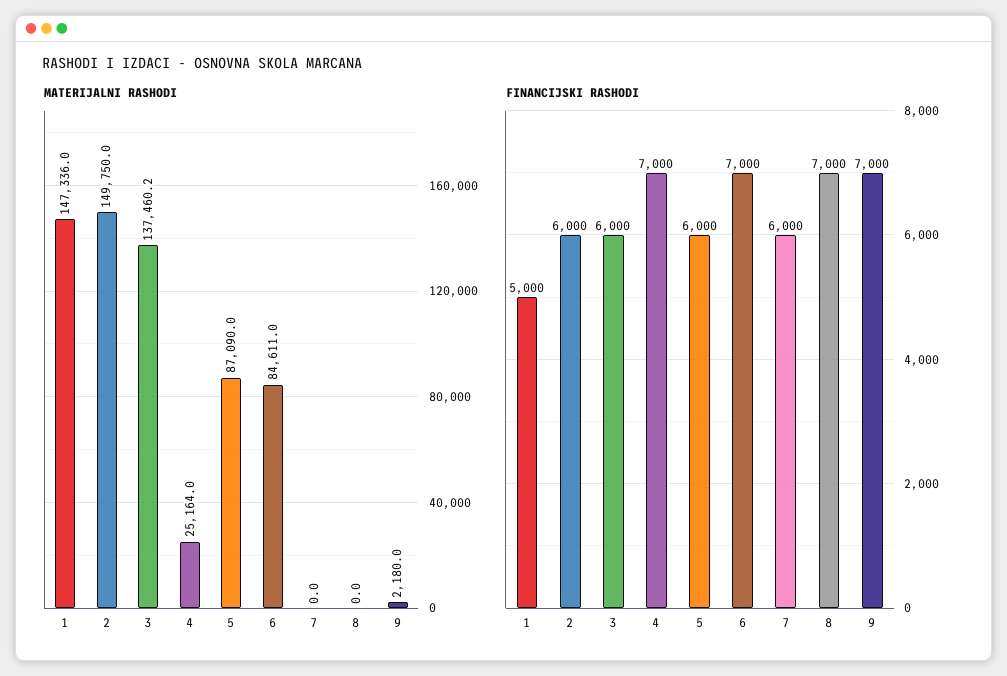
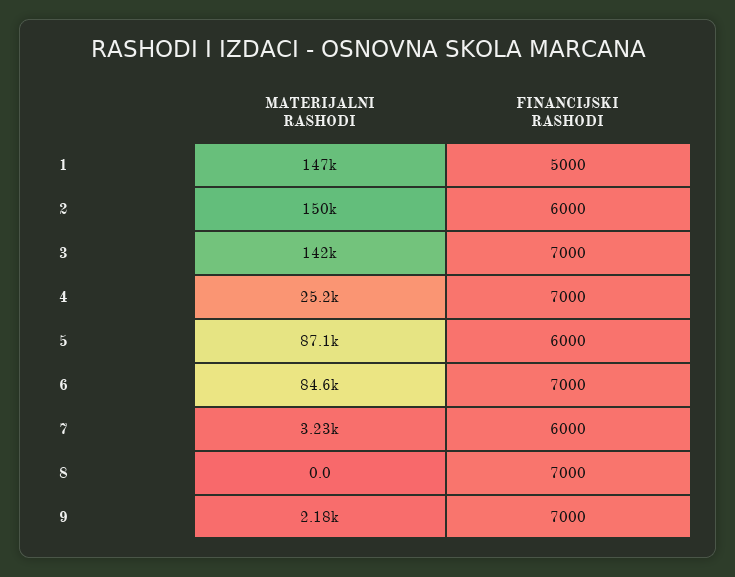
  {
    "MATERIJALNI RASHODI": {
      "1": 147336,
      "2": 149750,
-     "3": 137460.2,
+     "3": 142000,
      "4": 25164,
      "5": 87090,
      "6": 84611,
-     "7": 0,
+     "7": 3230,
      "8": 0,
      "9": 2180
    },
    "FINANCIJSKI RASHODI": {
      "1": 5000,
      "2": 6000,
-     "3": 6000,
+     "3": 7000,
      "4": 7000,
      "5": 6000,
      "6": 7000,
      "7": 6000,
      "8": 7000,
      "9": 7000
    }
  }

